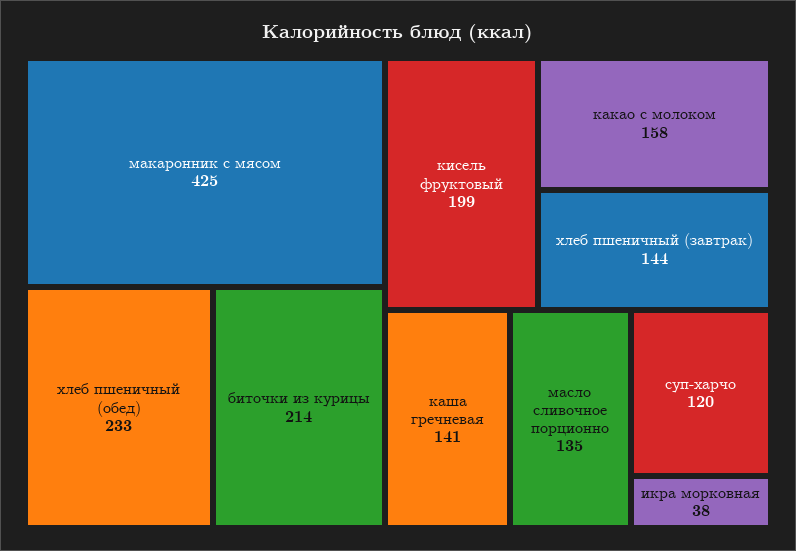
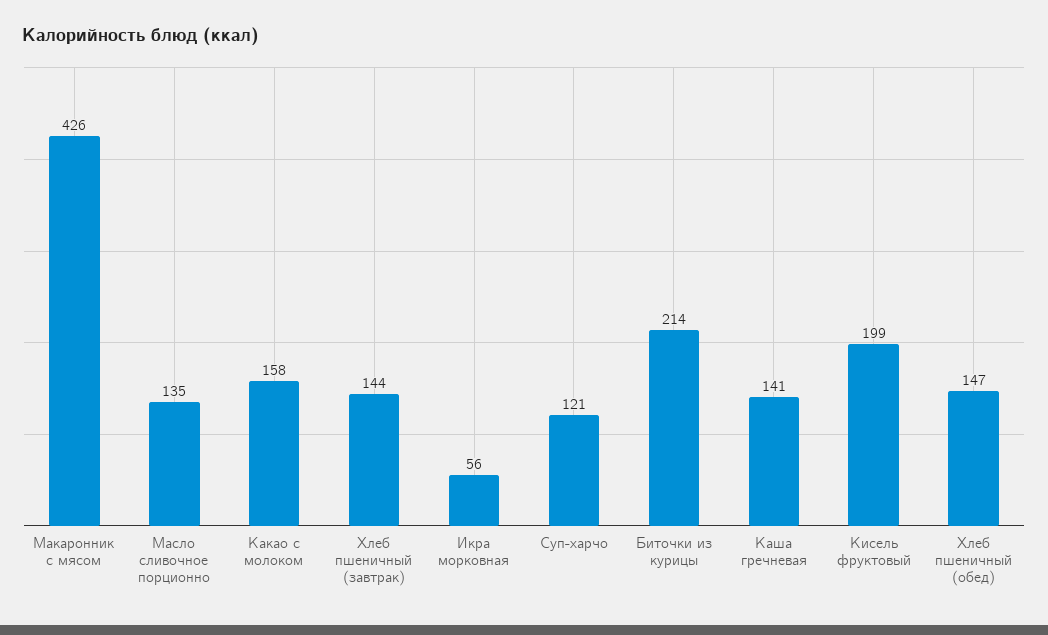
  {
-   "макаронник с мясом": 425,
+   "макаронник с мясом": 426,
-   "хлеб пшеничный (обед)": 233,
+   "хлеб пшеничный (обед)": 147,
    "биточки из курицы": 214,
    "кисель фруктовый": 199,
    "какао с молоком": 158,
    "хлеб пшеничный (завтрак)": 144,
    "каша гречневая": 141,
    "масло сливочное порционно": 135,
-   "суп-харчо": 120,
+   "суп-харчо": 121,
-   "икра морковная": 38
+   "икра морковная": 56
  }

